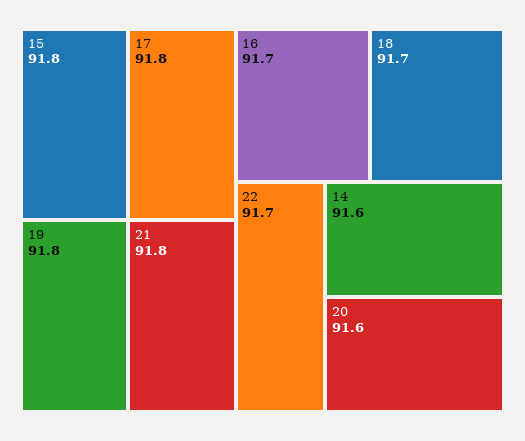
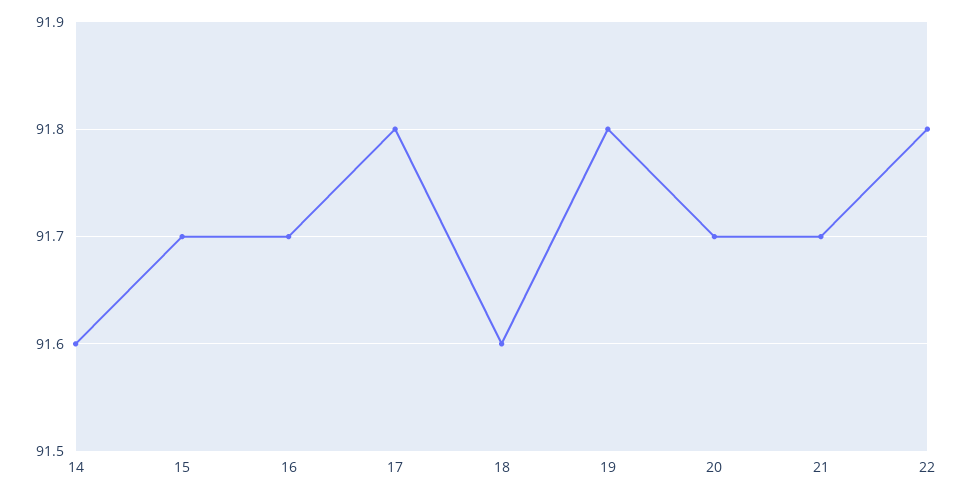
  {
-   "15": 91.8,
+   "15": 91.7,
    "17": 91.8,
    "19": 91.8,
-   "21": 91.8,
+   "21": 91.7,
    "16": 91.7,
-   "18": 91.7,
+   "18": 91.6,
-   "22": 91.7,
+   "22": 91.8,
    "14": 91.6,
-   "20": 91.6
+   "20": 91.7
  }

